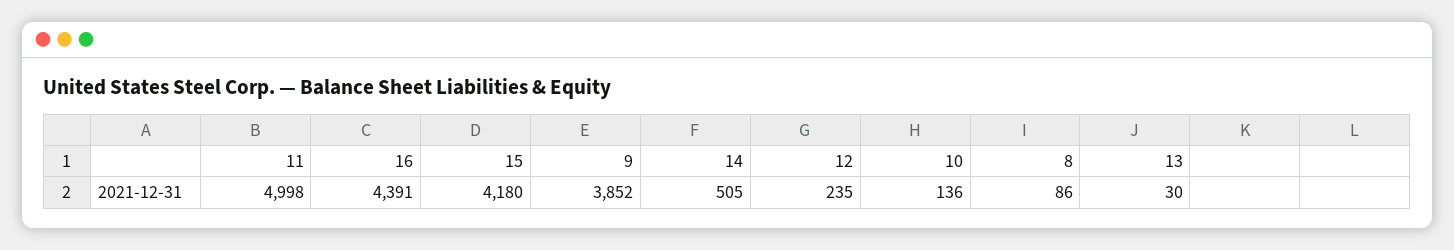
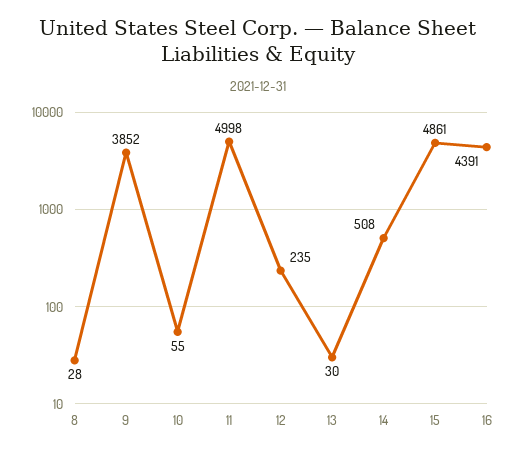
  {
    "11": 4998,
    "16": 4391,
-   "15": 4180,
+   "15": 4861,
    "9": 3852,
-   "14": 505,
+   "14": 508,
    "12": 235,
-   "10": 136,
+   "10": 55,
-   "8": 86,
+   "8": 28,
    "13": 30
  }

